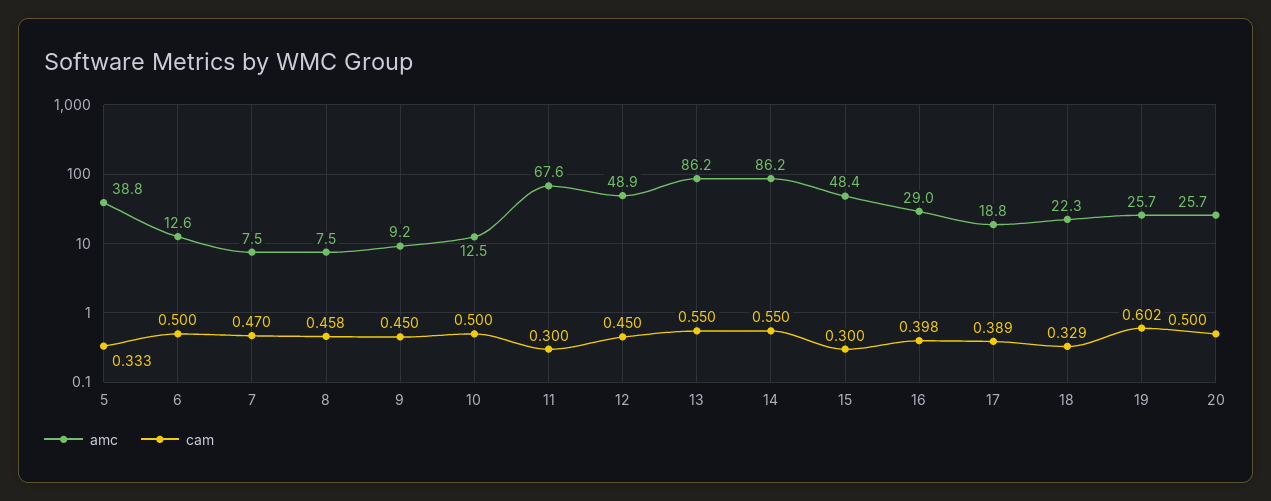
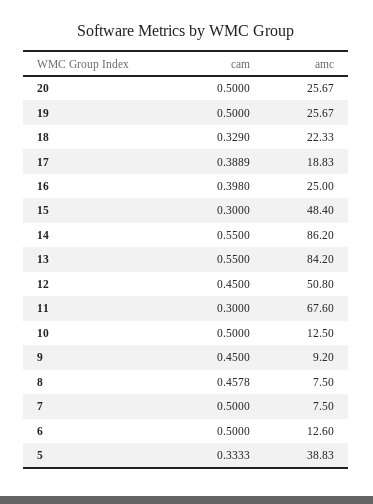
  {
    "amc": {
      "5": 38.83,
      "6": 12.6,
      "7": 7.5,
      "8": 7.5,
      "9": 9.2,
      "10": 12.5,
      "11": 67.6,
-     "12": 48.9,
+     "12": 50.8,
-     "13": 86.2,
+     "13": 84.2,
      "14": 86.2,
      "15": 48.4,
-     "16": 29,
+     "16": 25,
      "17": 18.83,
      "18": 22.33,
      "19": 25.67,
      "20": 25.67
    },
    "cam": {
      "5": 0.3333,
      "6": 0.5,
-     "7": 0.47,
+     "7": 0.5,
      "8": 0.4578,
      "9": 0.45,
      "10": 0.5,
      "11": 0.3,
      "12": 0.45,
      "13": 0.55,
      "14": 0.55,
      "15": 0.3,
      "16": 0.398,
      "17": 0.3889,
      "18": 0.329,
-     "19": 0.602,
+     "19": 0.5,
      "20": 0.5
    }
  }

